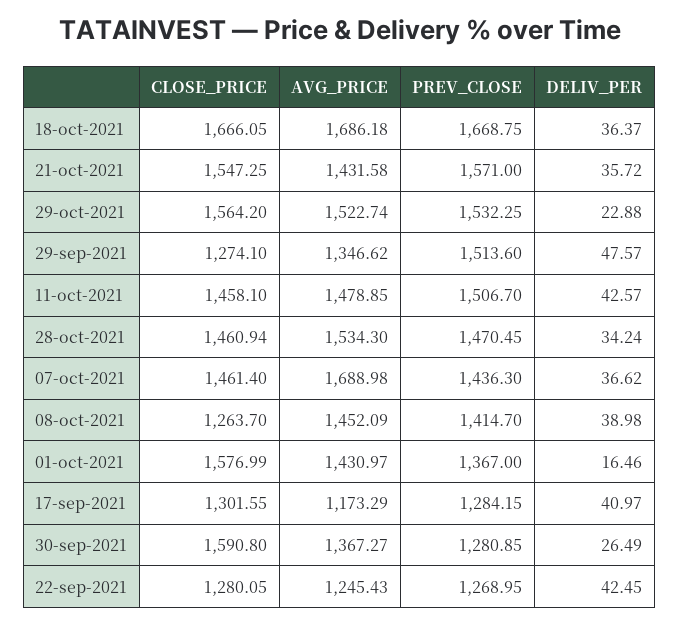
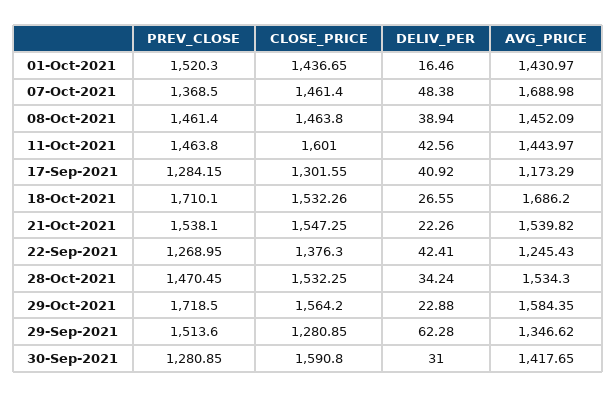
  {
    "CLOSE_PRICE": {
-     "18-oct-2021": 1666.05,
+     "18-oct-2021": 1532.26,
      "21-oct-2021": 1547.25,
      "29-oct-2021": 1564.2,
-     "29-sep-2021": 1274.1,
+     "29-sep-2021": 1280.85,
-     "11-oct-2021": 1458.1,
+     "11-oct-2021": 1601,
-     "28-oct-2021": 1460.94,
+     "28-oct-2021": 1532.25,
      "07-oct-2021": 1461.4,
-     "08-oct-2021": 1263.7,
+     "08-oct-2021": 1463.8,
-     "01-oct-2021": 1576.99,
+     "01-oct-2021": 1436.65,
      "17-sep-2021": 1301.55,
      "30-sep-2021": 1590.8,
-     "22-sep-2021": 1280.05
+     "22-sep-2021": 1376.3
    },
    "AVG_PRICE": {
-     "18-oct-2021": 1686.18,
+     "18-oct-2021": 1686.2,
-     "21-oct-2021": 1431.58,
+     "21-oct-2021": 1539.82,
-     "29-oct-2021": 1522.74,
+     "29-oct-2021": 1584.35,
      "29-sep-2021": 1346.62,
-     "11-oct-2021": 1478.85,
+     "11-oct-2021": 1443.97,
      "28-oct-2021": 1534.3,
      "07-oct-2021": 1688.98,
      "08-oct-2021": 1452.09,
      "01-oct-2021": 1430.97,
      "17-sep-2021": 1173.29,
-     "30-sep-2021": 1367.27,
+     "30-sep-2021": 1417.65,
      "22-sep-2021": 1245.43
    },
    "PREV_CLOSE": {
-     "18-oct-2021": 1668.75,
+     "18-oct-2021": 1710.1,
-     "21-oct-2021": 1571,
+     "21-oct-2021": 1538.1,
-     "29-oct-2021": 1532.25,
+     "29-oct-2021": 1718.5,
      "29-sep-2021": 1513.6,
-     "11-oct-2021": 1506.7,
+     "11-oct-2021": 1463.8,
      "28-oct-2021": 1470.45,
-     "07-oct-2021": 1436.3,
+     "07-oct-2021": 1368.5,
-     "08-oct-2021": 1414.7,
+     "08-oct-2021": 1461.4,
-     "01-oct-2021": 1367,
+     "01-oct-2021": 1520.3,
      "17-sep-2021": 1284.15,
      "30-sep-2021": 1280.85,
      "22-sep-2021": 1268.95
    },
    "DELIV_PER": {
-     "18-oct-2021": 36.37,
+     "18-oct-2021": 26.55,
-     "21-oct-2021": 35.72,
+     "21-oct-2021": 22.26,
      "29-oct-2021": 22.88,
-     "29-sep-2021": 47.57,
+     "29-sep-2021": 62.28,
-     "11-oct-2021": 42.57,
+     "11-oct-2021": 42.56,
      "28-oct-2021": 34.24,
-     "07-oct-2021": 36.62,
+     "07-oct-2021": 48.38,
-     "08-oct-2021": 38.98,
+     "08-oct-2021": 38.94,
      "01-oct-2021": 16.46,
-     "17-sep-2021": 40.97,
+     "17-sep-2021": 40.92,
-     "30-sep-2021": 26.49,
+     "30-sep-2021": 31,
-     "22-sep-2021": 42.45
+     "22-sep-2021": 42.41
    }
  }

